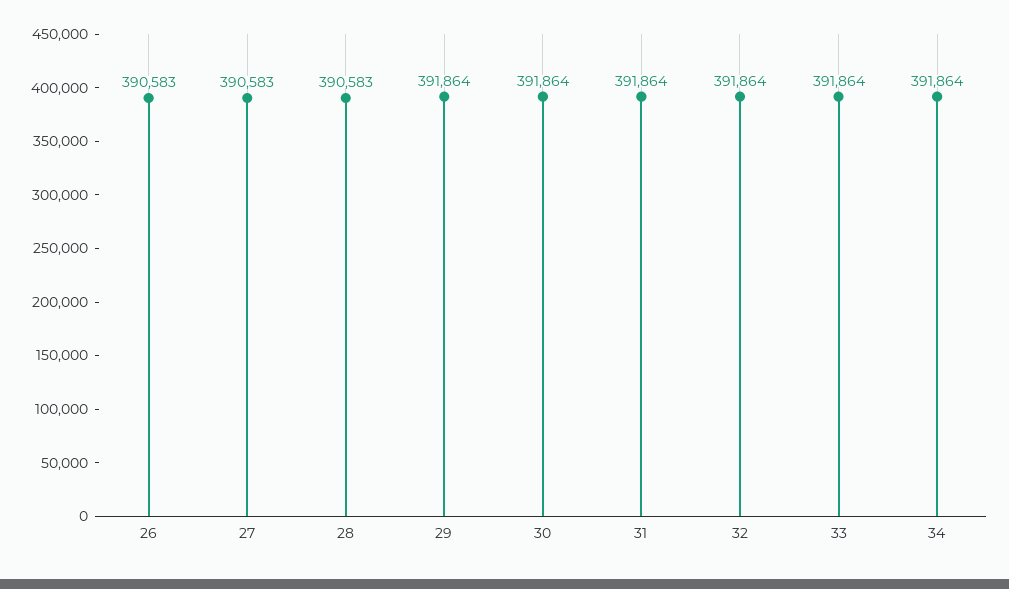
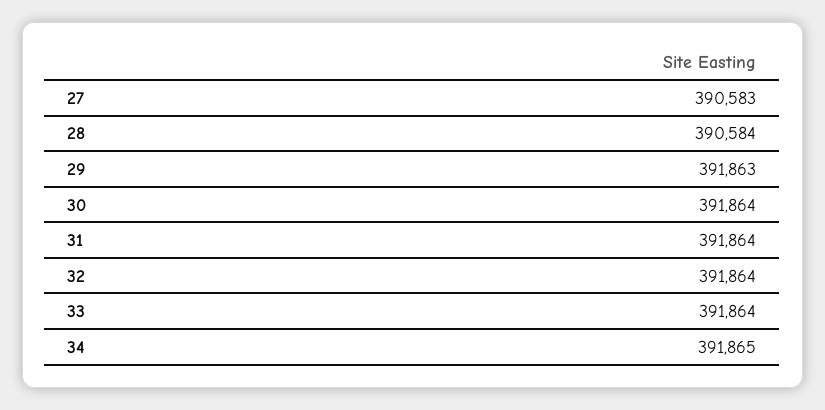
  {
-   "26": 390583,
    "27": 390583,
-   "28": 390583,
+   "28": 390584,
-   "29": 391864,
+   "29": 391863,
    "30": 391864,
    "31": 391864,
    "32": 391864,
    "33": 391864,
-   "34": 391864
+   "34": 391865
  }

